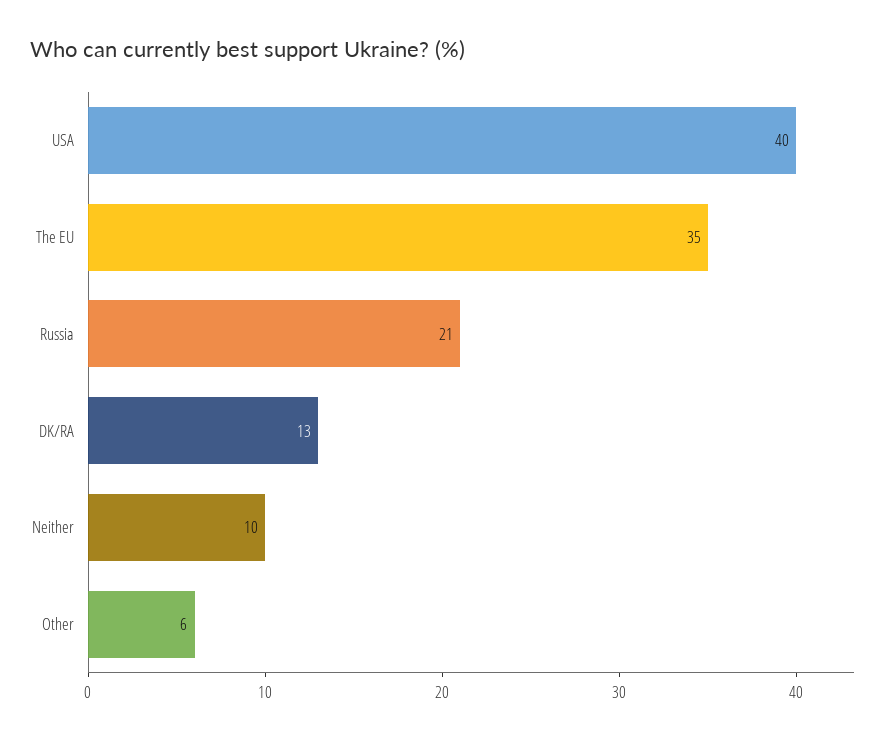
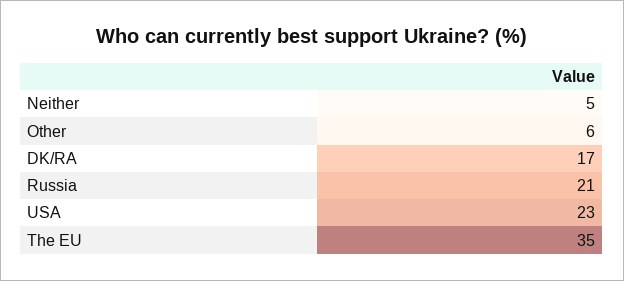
  {
-   "USA": 40,
+   "USA": 23,
    "The EU": 35,
    "Russia": 21,
-   "DK/RA": 13,
+   "DK/RA": 17,
-   "Neither": 10,
+   "Neither": 5,
    "Other": 6
  }

